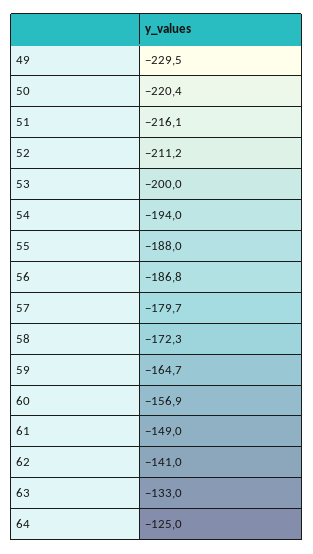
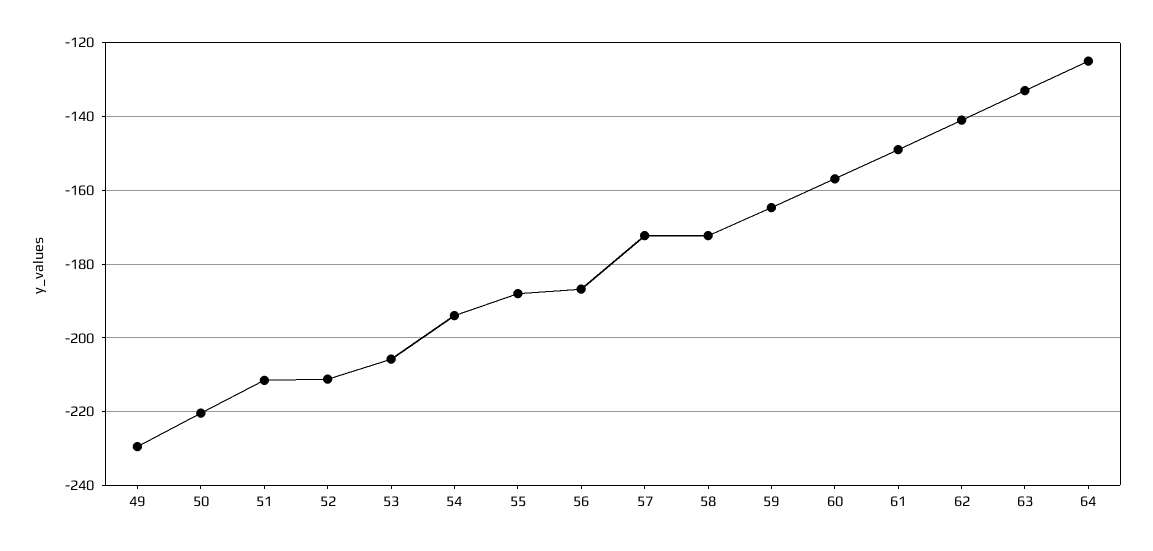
  {
    "49": -229.5,
    "50": -220.4,
-   "51": -216.1,
+   "51": -212,
    "52": -211.2,
-   "53": -200,
+   "53": -206,
    "54": -194,
    "55": -188,
    "56": -186.8,
-   "57": -179.7,
+   "57": -172,
    "58": -172.3,
    "59": -164.7,
    "60": -156.9,
    "61": -149,
    "62": -141,
    "63": -133,
    "64": -125
  }

